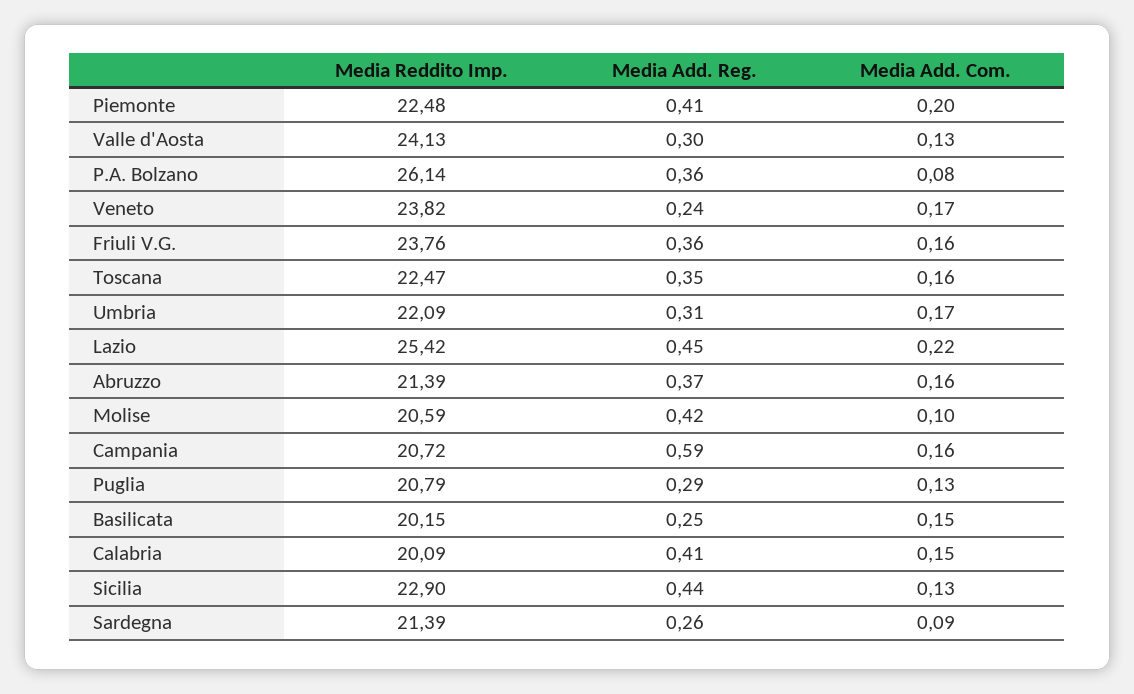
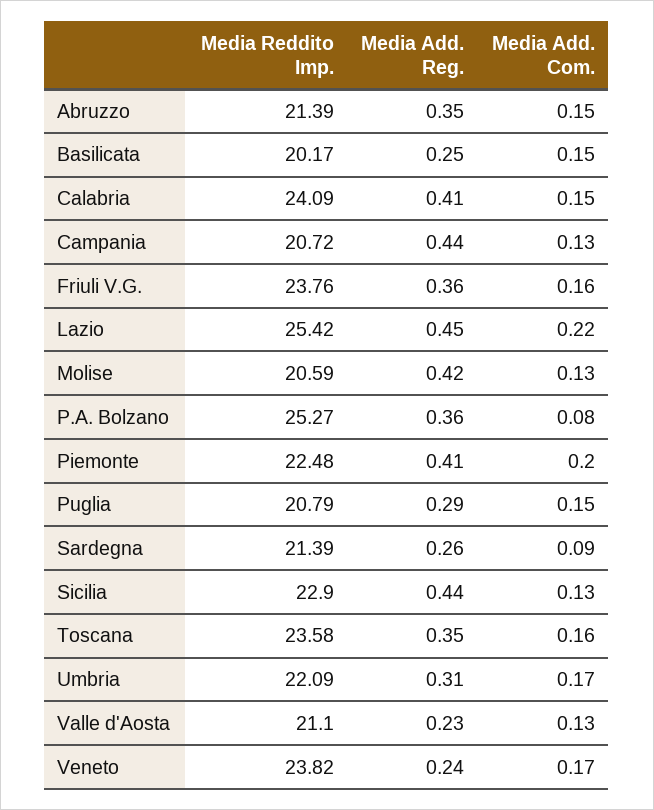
  {
    "Media Reddito Imp.": {
      "Piemonte": 22.48,
-     "Valle d'Aosta": 24.13,
+     "Valle d'Aosta": 21.1,
-     "P.A. Bolzano": 26.14,
+     "P.A. Bolzano": 25.27,
      "Veneto": 23.82,
      "Friuli V.G.": 23.76,
-     "Toscana": 22.47,
+     "Toscana": 23.58,
      "Umbria": 22.09,
      "Lazio": 25.42,
      "Abruzzo": 21.39,
      "Molise": 20.59,
      "Campania": 20.72,
      "Puglia": 20.79,
-     "Basilicata": 20.15,
+     "Basilicata": 20.17,
-     "Calabria": 20.09,
+     "Calabria": 24.09,
      "Sicilia": 22.9,
      "Sardegna": 21.39
    },
    "Media Add. Reg.": {
      "Piemonte": 0.41,
-     "Valle d'Aosta": 0.3,
+     "Valle d'Aosta": 0.23,
      "P.A. Bolzano": 0.36,
      "Veneto": 0.24,
      "Friuli V.G.": 0.36,
      "Toscana": 0.35,
      "Umbria": 0.31,
      "Lazio": 0.45,
-     "Abruzzo": 0.37,
+     "Abruzzo": 0.35,
      "Molise": 0.42,
-     "Campania": 0.59,
+     "Campania": 0.44,
      "Puglia": 0.29,
      "Basilicata": 0.25,
      "Calabria": 0.41,
      "Sicilia": 0.44,
      "Sardegna": 0.26
    },
    "Media Add. Com.": {
      "Piemonte": 0.2,
      "Valle d'Aosta": 0.13,
      "P.A. Bolzano": 0.08,
      "Veneto": 0.17,
      "Friuli V.G.": 0.16,
      "Toscana": 0.16,
      "Umbria": 0.17,
      "Lazio": 0.22,
-     "Abruzzo": 0.16,
+     "Abruzzo": 0.15,
-     "Molise": 0.1,
+     "Molise": 0.13,
-     "Campania": 0.16,
+     "Campania": 0.13,
-     "Puglia": 0.13,
+     "Puglia": 0.15,
      "Basilicata": 0.15,
      "Calabria": 0.15,
      "Sicilia": 0.13,
      "Sardegna": 0.09
    }
  }

